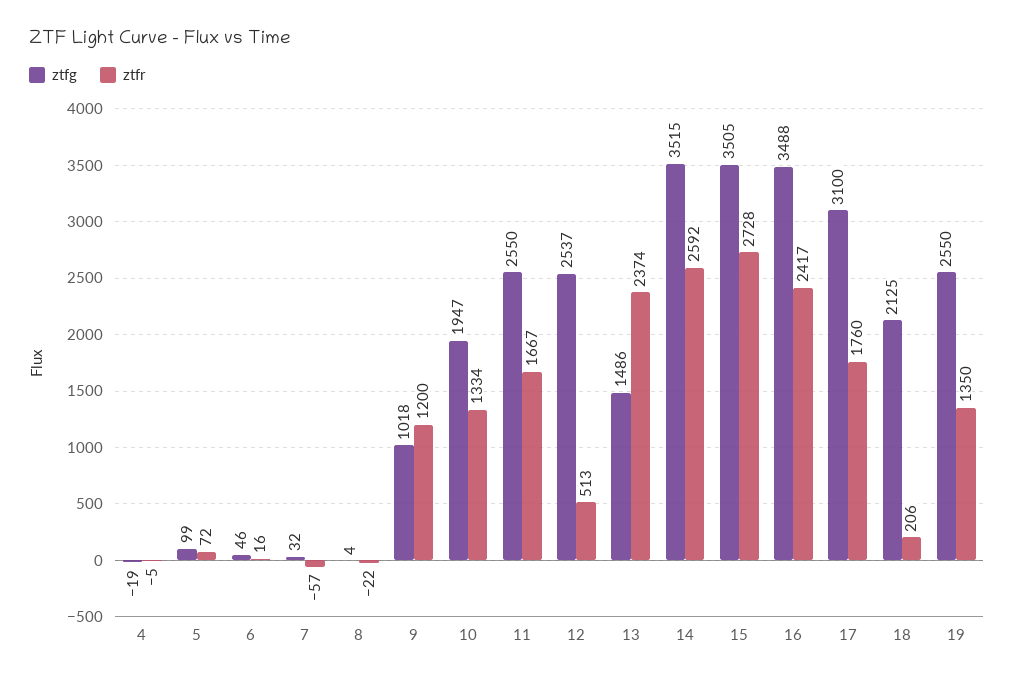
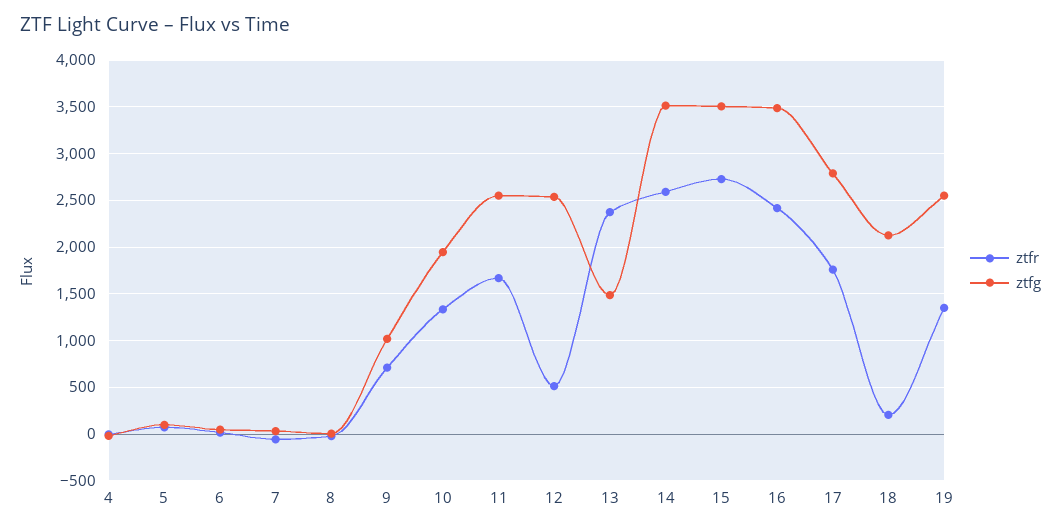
  {
    "ztfg": {
      "4": -19,
      "5": 99,
      "6": 46,
      "7": 32,
      "8": 4,
      "9": 1018,
      "10": 1947,
      "11": 2550,
      "12": 2537,
      "13": 1486,
      "14": 3515,
      "15": 3505,
      "16": 3488,
-     "17": 3100,
+     "17": 2800,
      "18": 2125,
      "19": 2550
    },
    "ztfr": {
      "4": -5,
      "5": 72,
      "6": 16,
      "7": -57,
      "8": -22,
-     "9": 1200,
+     "9": 700,
      "10": 1334,
      "11": 1667,
      "12": 513,
      "13": 2374,
      "14": 2592,
      "15": 2728,
      "16": 2417,
      "17": 1760,
      "18": 206,
      "19": 1350
    }
  }

